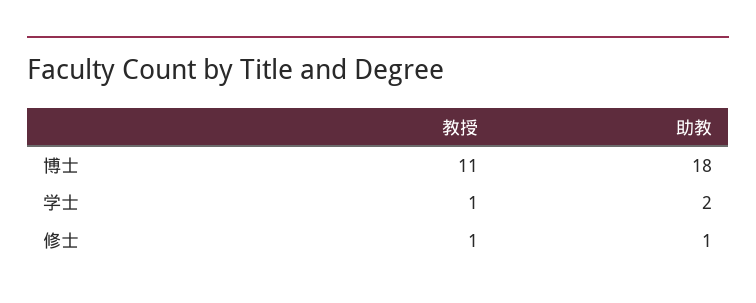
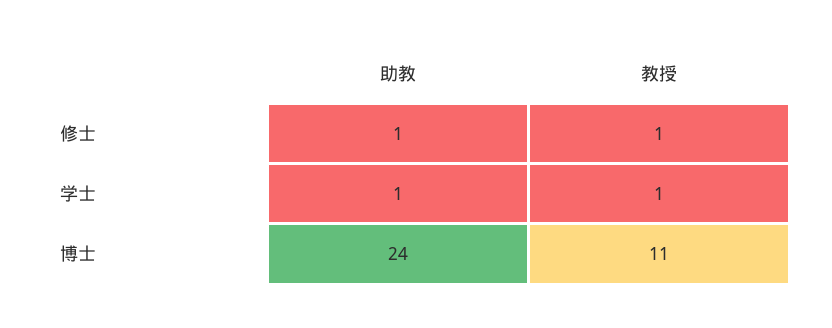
  {
    "教授": {
      "博士": 11,
      "学士": 1,
      "修士": 1
    },
    "助教": {
-     "博士": 18,
+     "博士": 24,
-     "学士": 2,
+     "学士": 1,
      "修士": 1
    }
  }

